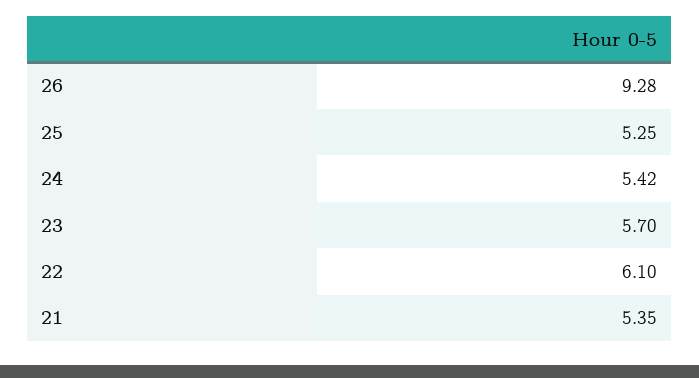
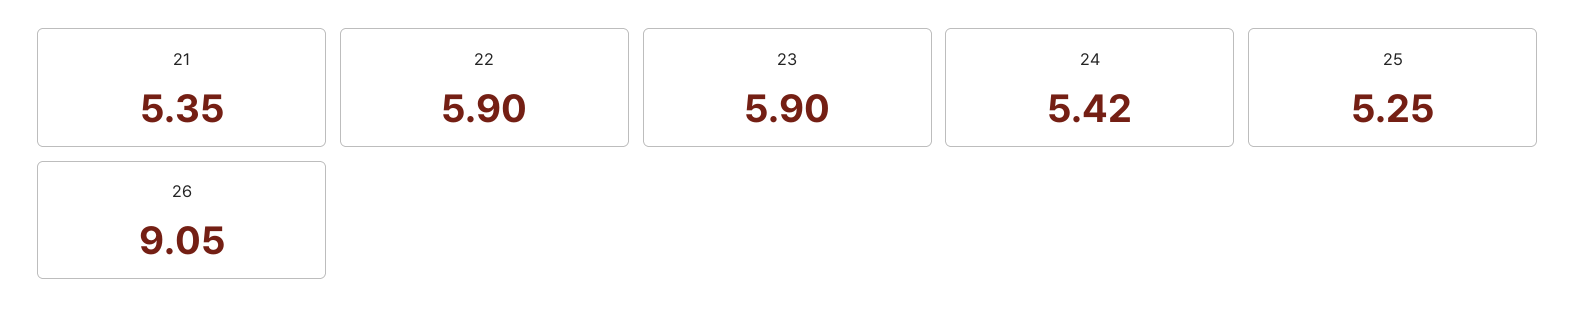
  {
-   "26": 9.28,
+   "26": 9.05,
    "25": 5.25,
    "24": 5.42,
-   "23": 5.7,
+   "23": 5.9,
-   "22": 6.1,
+   "22": 5.9,
    "21": 5.35
  }

